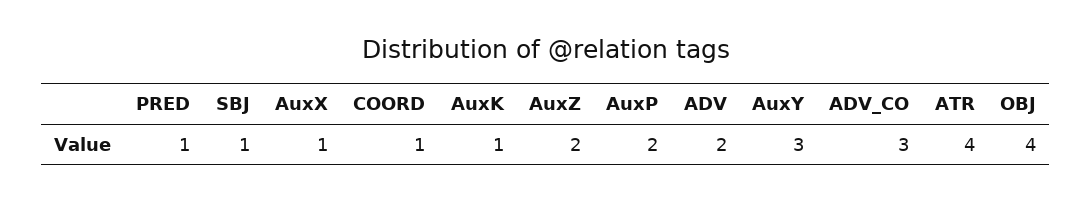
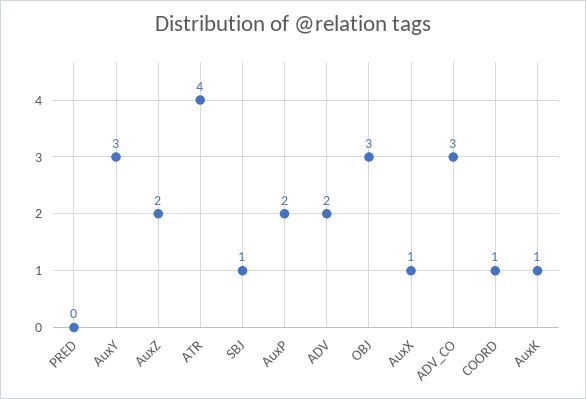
  {
-   "PRED": 1,
+   "PRED": 0,
    "SBJ": 1,
    "AuxX": 1,
    "COORD": 1,
    "AuxK": 1,
    "AuxZ": 2,
    "AuxP": 2,
    "ADV": 2,
    "AuxY": 3,
    "ADV_CO": 3,
    "ATR": 4,
-   "OBJ": 4
+   "OBJ": 3
  }

